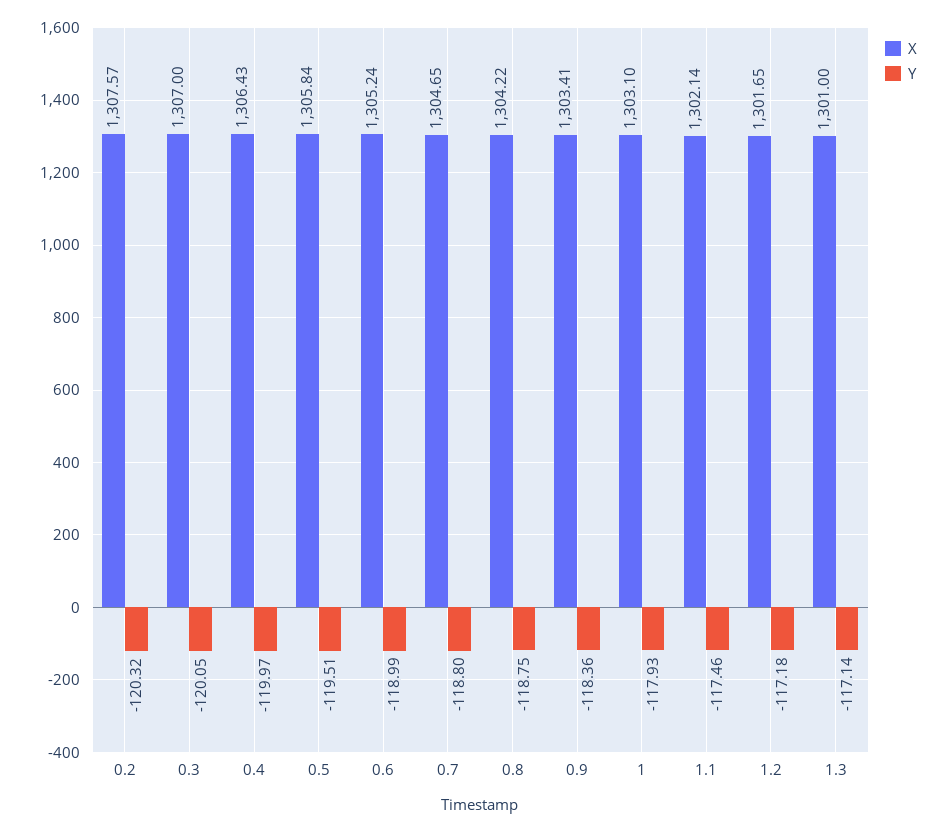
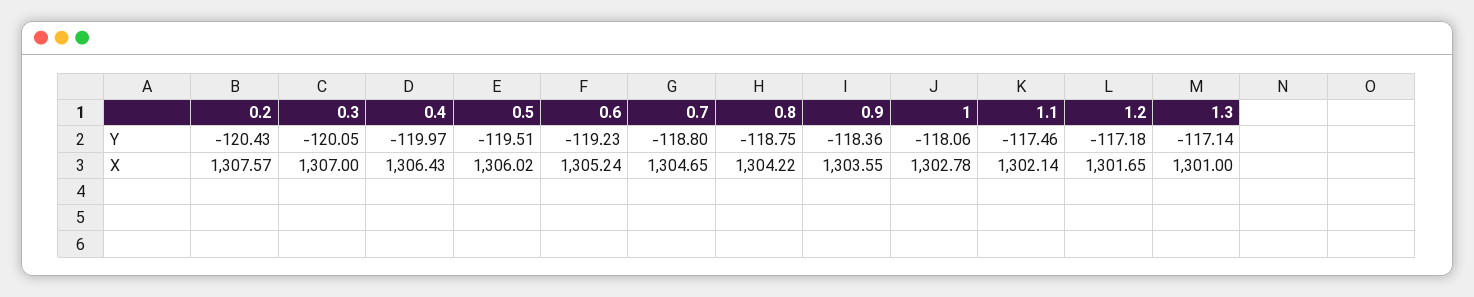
  {
    "X": {
      "0.2": 1307.57,
      "0.3": 1307,
      "0.4": 1306.43,
-     "0.5": 1305.84,
+     "0.5": 1306.02,
      "0.6": 1305.24,
      "0.7": 1304.65,
      "0.8": 1304.22,
-     "0.9": 1303.41,
+     "0.9": 1303.55,
-     "1": 1303.1,
+     "1": 1302.78,
      "1.1": 1302.14,
      "1.2": 1301.65,
      "1.3": 1301
    },
    "Y": {
-     "0.2": -120.32,
+     "0.2": -120.43,
      "0.3": -120.05,
      "0.4": -119.97,
      "0.5": -119.51,
-     "0.6": -118.99,
+     "0.6": -119.23,
      "0.7": -118.8,
      "0.8": -118.75,
      "0.9": -118.36,
-     "1": -117.93,
+     "1": -118.06,
      "1.1": -117.46,
      "1.2": -117.18,
      "1.3": -117.14
    }
  }

